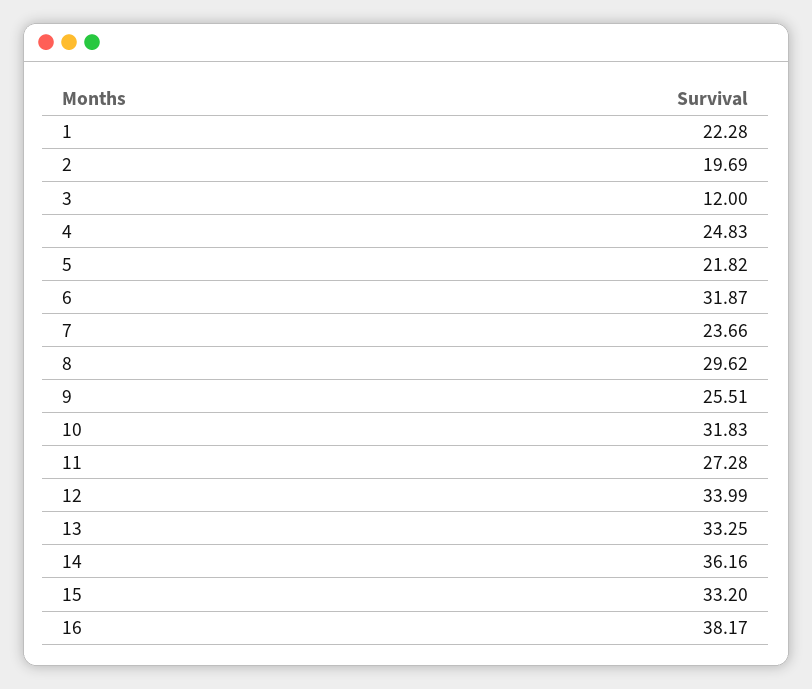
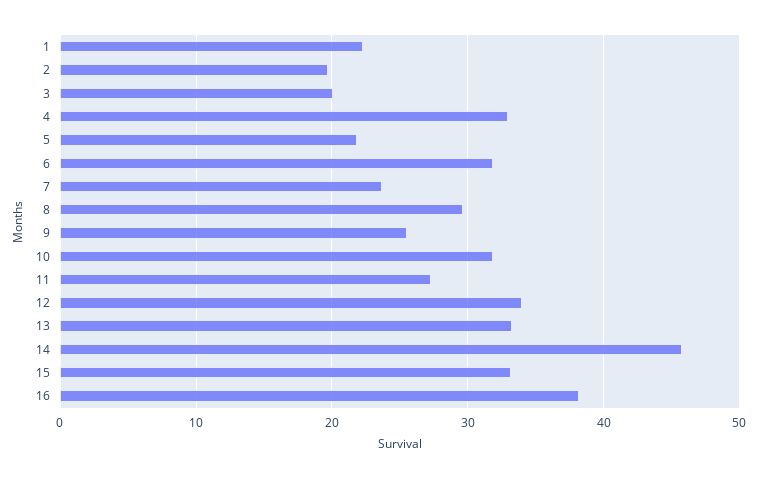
  {
    "1": 22.28,
    "2": 19.69,
-   "3": 12,
+   "3": 20,
-   "4": 24.83,
+   "4": 33,
    "5": 21.82,
    "6": 31.87,
    "7": 23.66,
    "8": 29.62,
    "9": 25.51,
    "10": 31.83,
    "11": 27.28,
    "12": 33.99,
    "13": 33.25,
-   "14": 36.16,
+   "14": 46,
    "15": 33.2,
    "16": 38.17
  }

